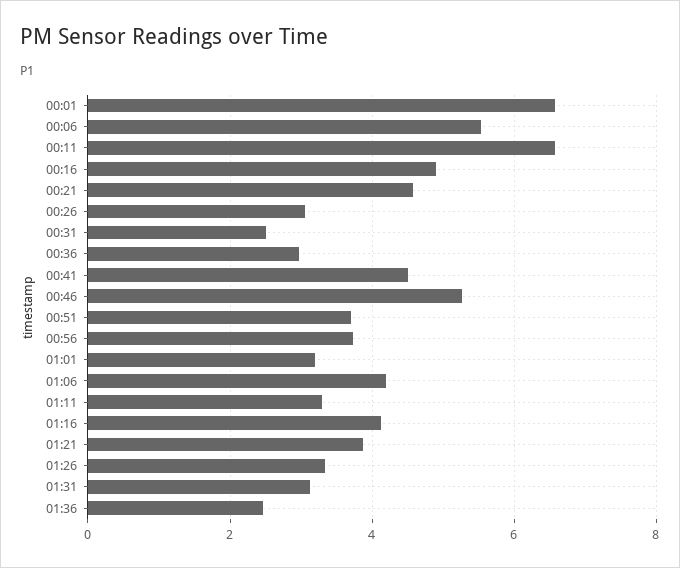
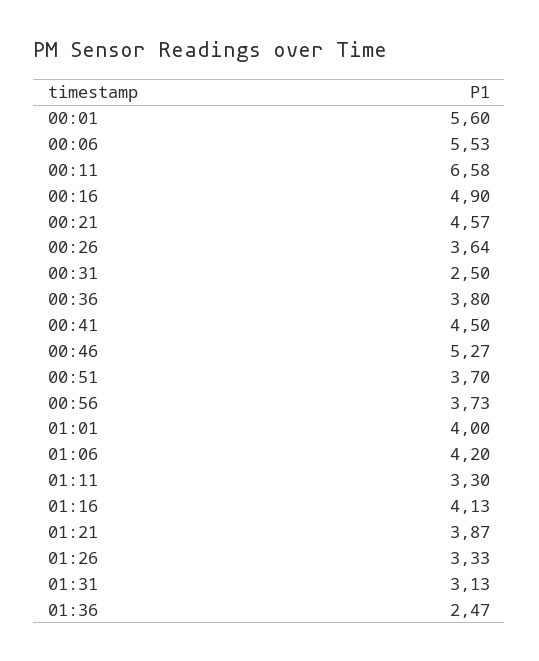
  {
-   "00:01": 6.6,
+   "00:01": 5.6,
    "00:06": 5.53,
    "00:11": 6.58,
    "00:16": 4.9,
    "00:21": 4.57,
-   "00:26": 3,
+   "00:26": 3.64,
    "00:31": 2.5,
-   "00:36": 3,
+   "00:36": 3.8,
    "00:41": 4.5,
    "00:46": 5.27,
    "00:51": 3.7,
    "00:56": 3.73,
-   "01:01": 3.2,
+   "01:01": 4,
    "01:06": 4.2,
    "01:11": 3.3,
    "01:16": 4.13,
    "01:21": 3.87,
    "01:26": 3.33,
    "01:31": 3.13,
    "01:36": 2.47
  }

